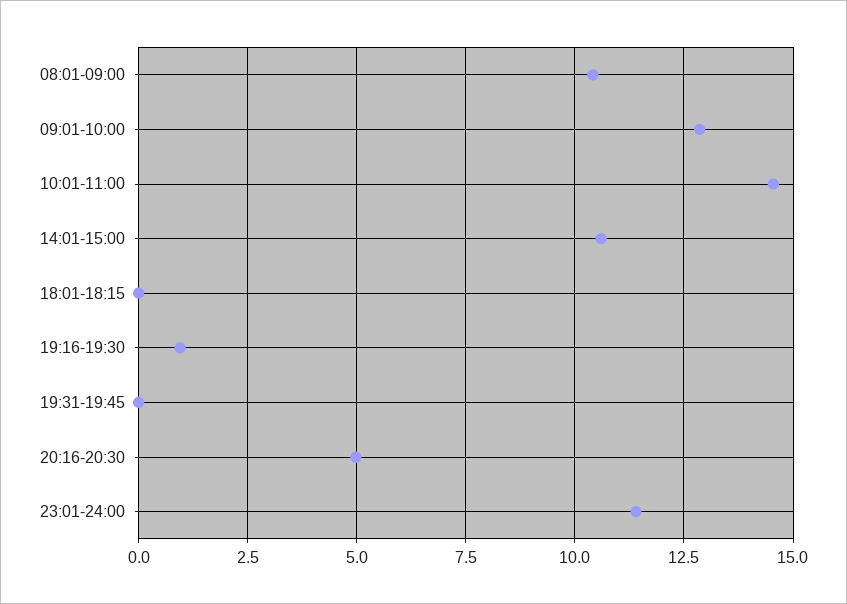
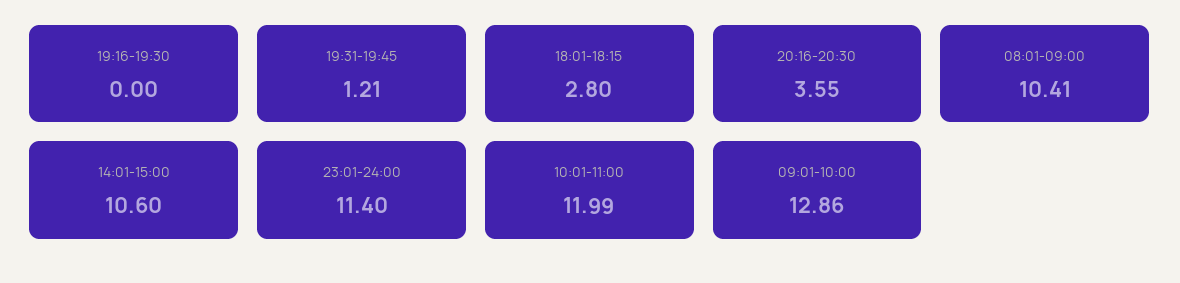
  {
    "08:01-09:00": 10.41,
    "09:01-10:00": 12.86,
-   "10:01-11:00": 14.5,
+   "10:01-11:00": 11.99,
    "14:01-15:00": 10.6,
-   "18:01-18:15": 0,
+   "18:01-18:15": 2.8,
-   "19:16-19:30": 1,
+   "19:16-19:30": 0,
-   "19:31-19:45": 0,
+   "19:31-19:45": 1.21,
-   "20:16-20:30": 5,
+   "20:16-20:30": 3.55,
    "23:01-24:00": 11.4
  }

